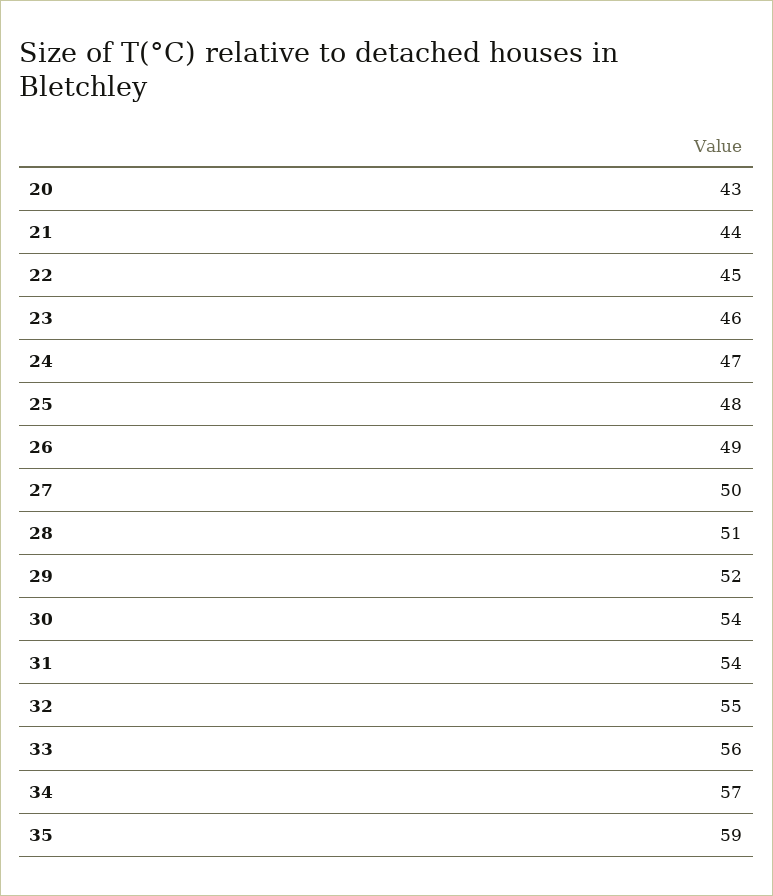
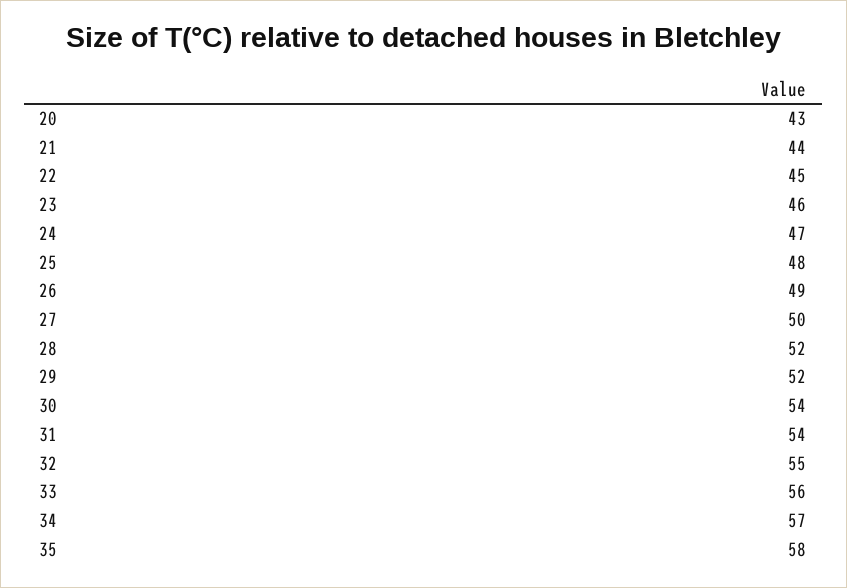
  {
    "20": 43,
    "21": 44,
    "22": 45,
    "23": 46,
    "24": 47,
    "25": 48,
    "26": 49,
    "27": 50,
-   "28": 51,
+   "28": 52,
    "29": 52,
    "30": 54,
    "31": 54,
    "32": 55,
    "33": 56,
    "34": 57,
-   "35": 59
+   "35": 58
  }

